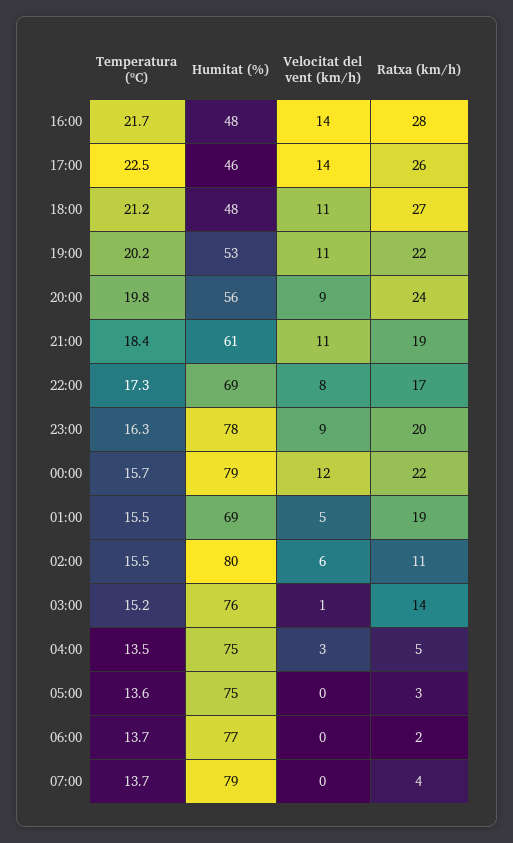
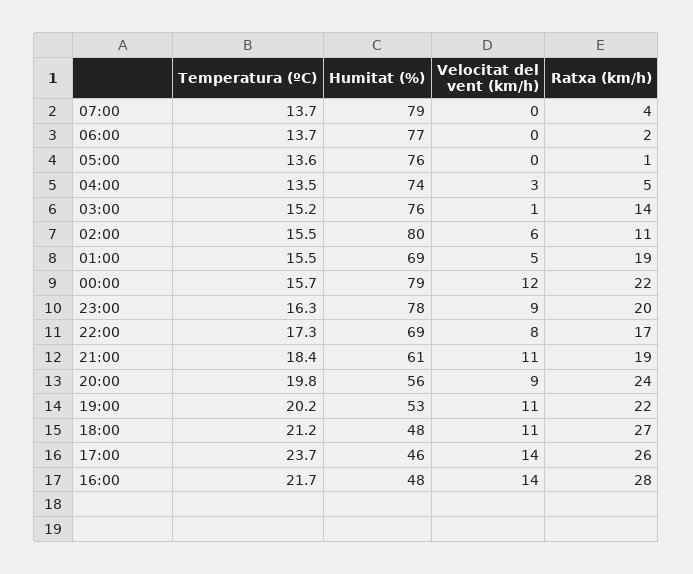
  {
    "Temperatura (ºC)": {
      "16:00": 21.7,
-     "17:00": 22.5,
+     "17:00": 23.7,
      "18:00": 21.2,
      "19:00": 20.2,
      "20:00": 19.8,
      "21:00": 18.4,
      "22:00": 17.3,
      "23:00": 16.3,
      "00:00": 15.7,
      "01:00": 15.5,
      "02:00": 15.5,
      "03:00": 15.2,
      "04:00": 13.5,
      "05:00": 13.6,
      "06:00": 13.7,
      "07:00": 13.7
    },
    "Humitat (%)": {
      "16:00": 48,
      "17:00": 46,
      "18:00": 48,
      "19:00": 53,
      "20:00": 56,
      "21:00": 61,
      "22:00": 69,
      "23:00": 78,
      "00:00": 79,
      "01:00": 69,
      "02:00": 80,
      "03:00": 76,
-     "04:00": 75,
+     "04:00": 74,
-     "05:00": 75,
+     "05:00": 76,
      "06:00": 77,
      "07:00": 79
    },
    "Velocitat del vent (km/h)": {
      "16:00": 14,
      "17:00": 14,
      "18:00": 11,
      "19:00": 11,
      "20:00": 9,
      "21:00": 11,
      "22:00": 8,
      "23:00": 9,
      "00:00": 12,
      "01:00": 5,
      "02:00": 6,
      "03:00": 1,
      "04:00": 3,
      "05:00": 0,
      "06:00": 0,
      "07:00": 0
    },
    "Ratxa (km/h)": {
      "16:00": 28,
      "17:00": 26,
      "18:00": 27,
      "19:00": 22,
      "20:00": 24,
      "21:00": 19,
      "22:00": 17,
      "23:00": 20,
      "00:00": 22,
      "01:00": 19,
      "02:00": 11,
      "03:00": 14,
      "04:00": 5,
-     "05:00": 3,
+     "05:00": 1,
      "06:00": 2,
      "07:00": 4
    }
  }

